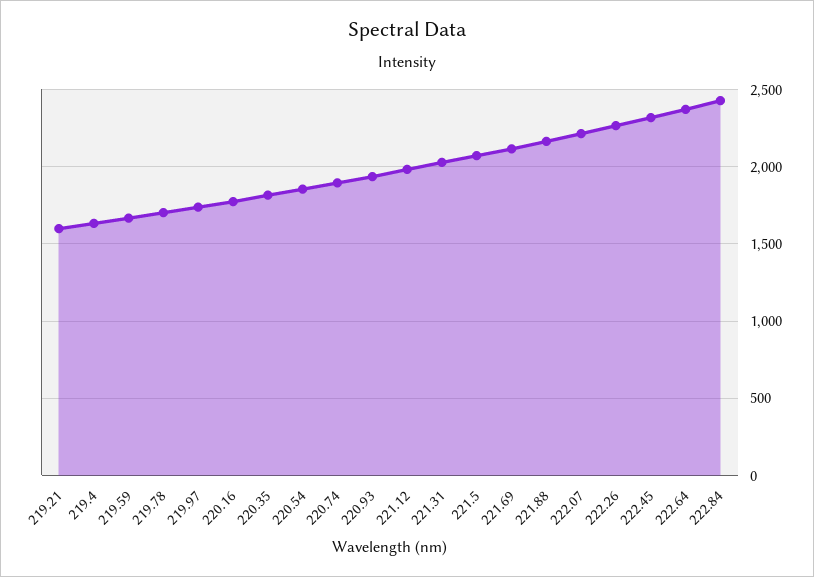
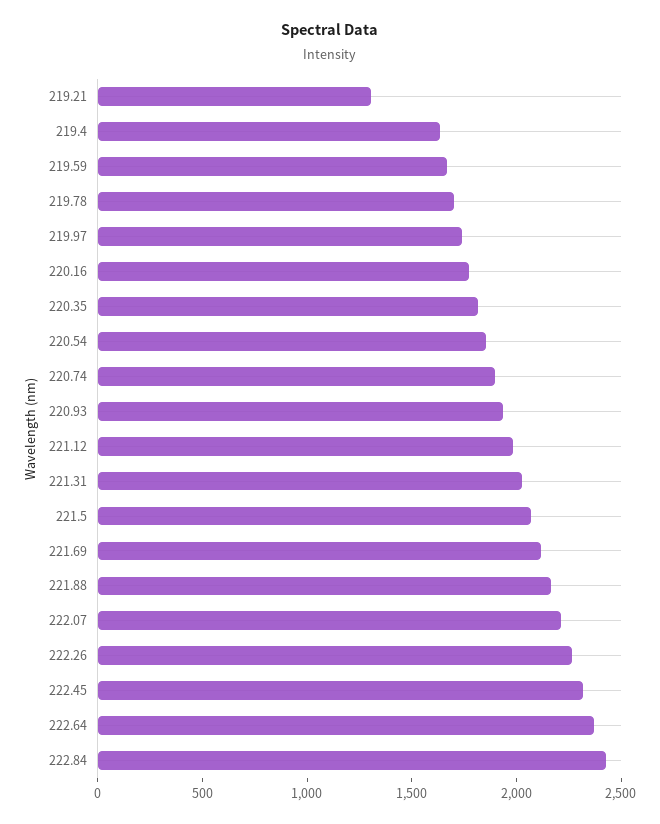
  {
-   "219.21": 1600,
+   "219.21": 1300,
    "219.4": 1650,
    "219.59": 1650,
    "219.78": 1700,
    "219.97": 1750,
    "220.16": 1750,
    "220.35": 1800,
    "220.54": 1850,
    "220.74": 1900,
    "220.93": 1950,
    "221.12": 2000,
    "221.31": 2050,
    "221.5": 2050,
    "221.69": 2100,
    "221.88": 2150,
    "222.07": 2200,
    "222.26": 2250,
    "222.45": 2300,
    "222.64": 2350,
    "222.84": 2450
  }

